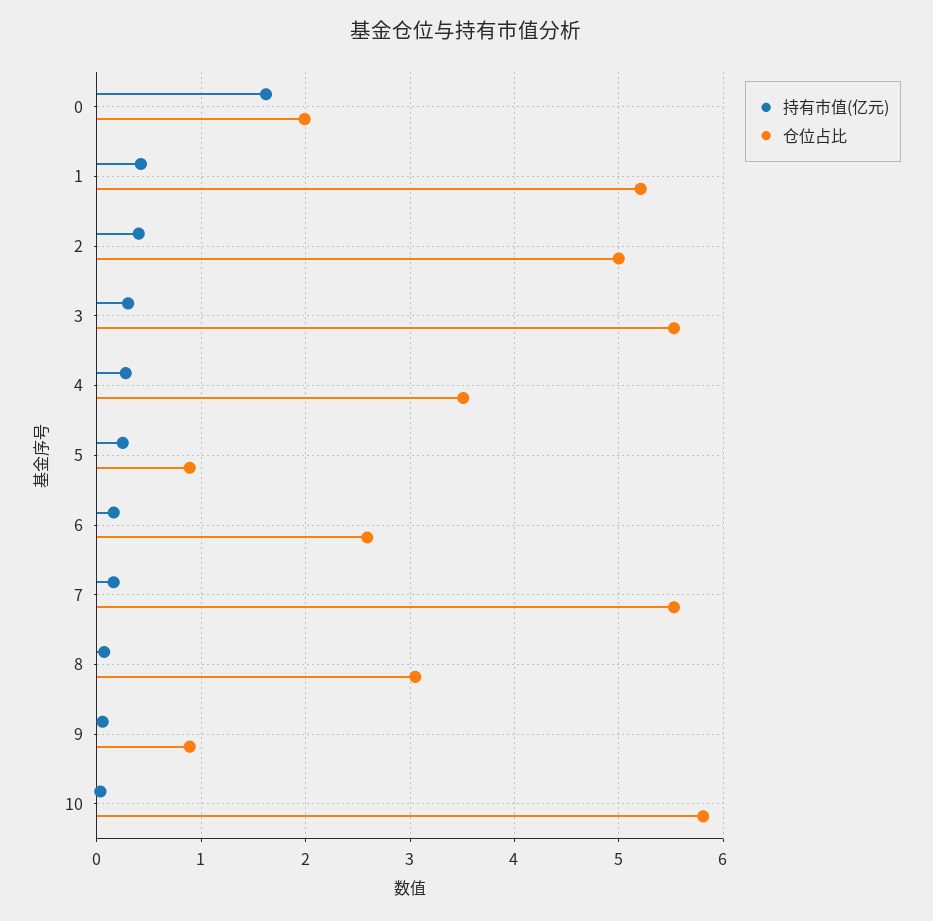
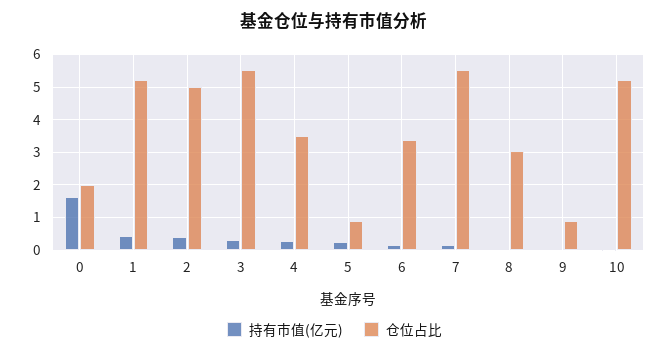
  {
    "持有市值(亿元)": {
      "0": 1.6,
      "1": 0.4,
      "2": 0.4,
      "3": 0.3,
      "4": 0.3,
      "5": 0.2,
      "6": 0.2,
      "7": 0.2,
      "8": 0.1,
      "9": 0.1,
      "10": 0
    },
    "仓位占比": {
      "0": 2,
      "1": 5.2,
      "2": 5,
      "3": 5.5,
      "4": 3.5,
      "5": 0.9,
-     "6": 2.6,
+     "6": 3.4,
      "7": 5.5,
      "8": 3.1,
      "9": 0.9,
-     "10": 5.8
+     "10": 5.2
    }
  }

